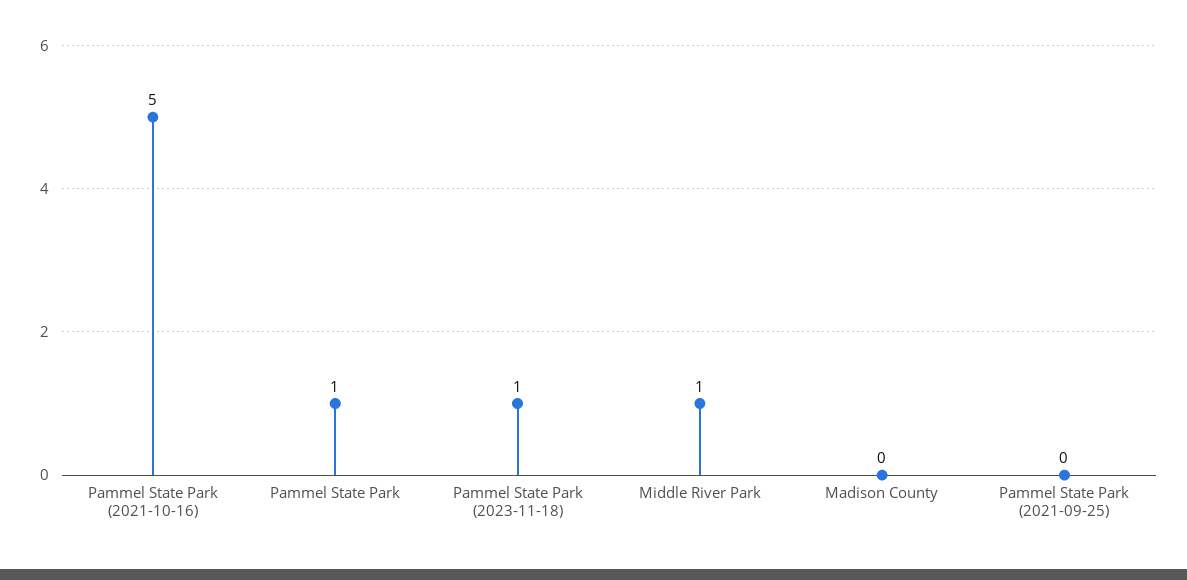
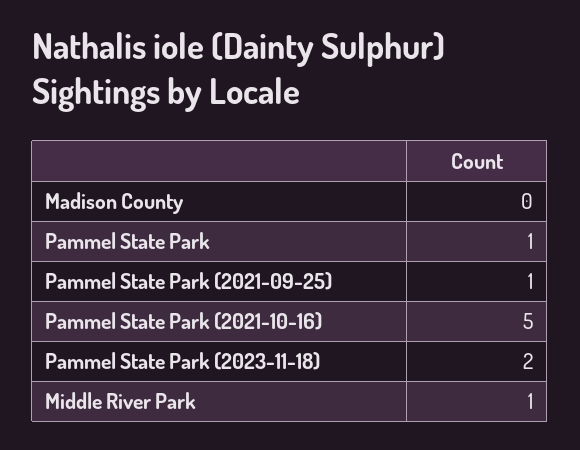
  {
    "Pammel State Park (2021-10-16)": 5,
    "Pammel State Park": 1,
-   "Pammel State Park (2023-11-18)": 1,
+   "Pammel State Park (2023-11-18)": 2,
    "Middle River Park": 1,
    "Madison County": 0,
-   "Pammel State Park (2021-09-25)": 0
+   "Pammel State Park (2021-09-25)": 1
  }

